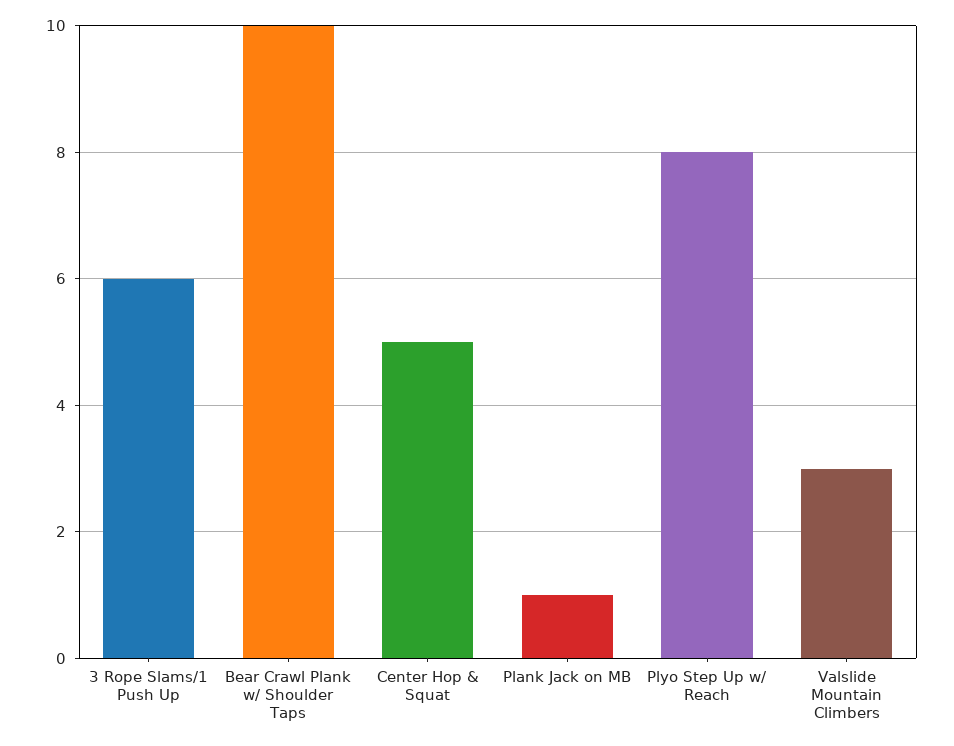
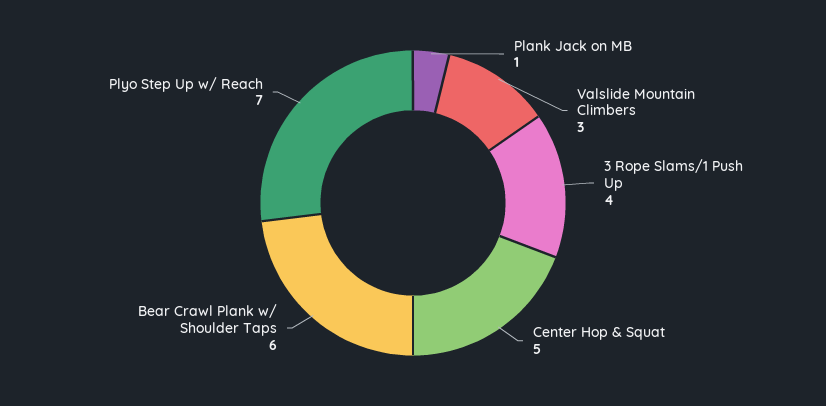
  {
-   "3 Rope Slams/1 Push Up": 6,
+   "3 Rope Slams/1 Push Up": 4,
-   "Bear Crawl Plank w/ Shoulder Taps": 10,
+   "Bear Crawl Plank w/ Shoulder Taps": 6,
    "Center Hop & Squat": 5,
    "Plank Jack on MB": 1,
-   "Plyo Step Up w/ Reach": 8,
+   "Plyo Step Up w/ Reach": 7,
    "Valslide Mountain Climbers": 3
  }

